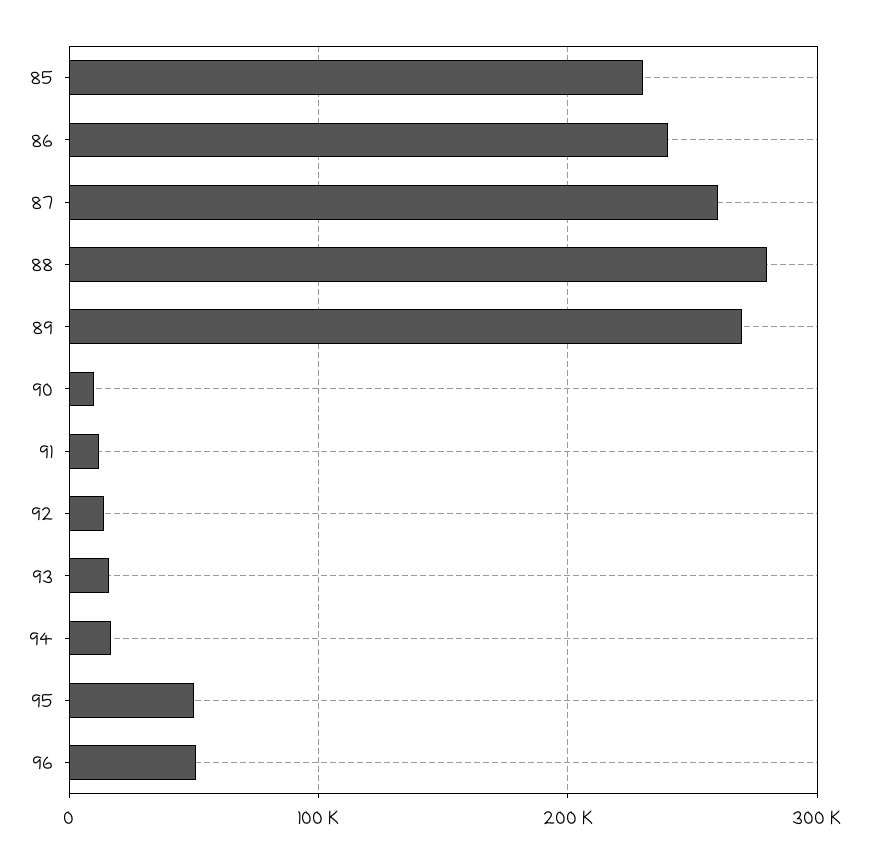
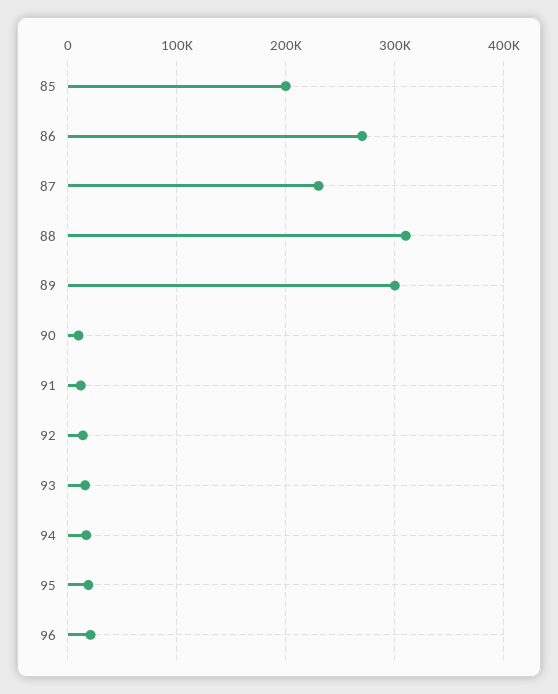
  {
-   "85": 230000,
+   "85": 200000,
-   "86": 240000,
+   "86": 270000,
-   "87": 260000,
+   "87": 230000,
-   "88": 280000,
+   "88": 310000,
-   "89": 270000,
+   "89": 300000,
    "90": 10000,
    "91": 10000,
    "92": 10000,
    "93": 20000,
    "94": 20000,
-   "95": 50000,
+   "95": 20000,
-   "96": 50000
+   "96": 20000
  }

